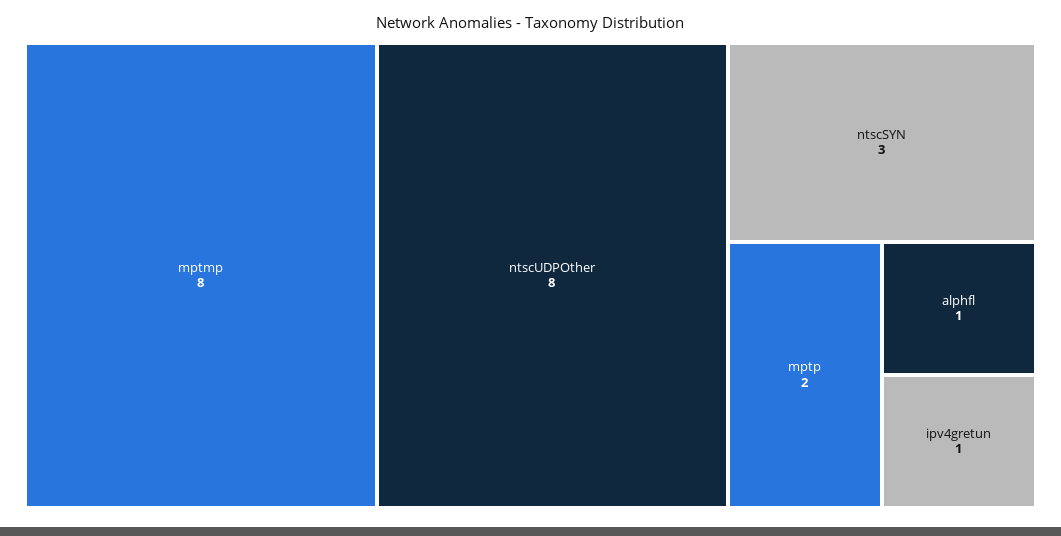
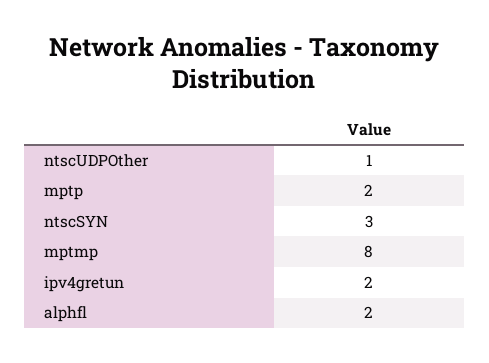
  {
    "mptmp": 8,
-   "ntscUDPOther": 8,
+   "ntscUDPOther": 1,
    "ntscSYN": 3,
    "mptp": 2,
-   "alphfl": 1,
+   "alphfl": 2,
-   "ipv4gretun": 1
+   "ipv4gretun": 2
  }

